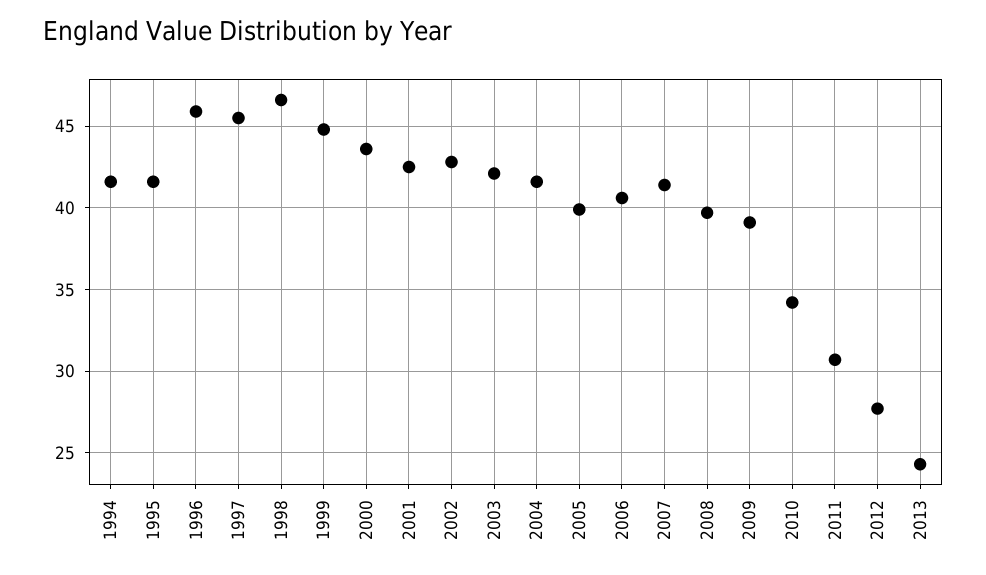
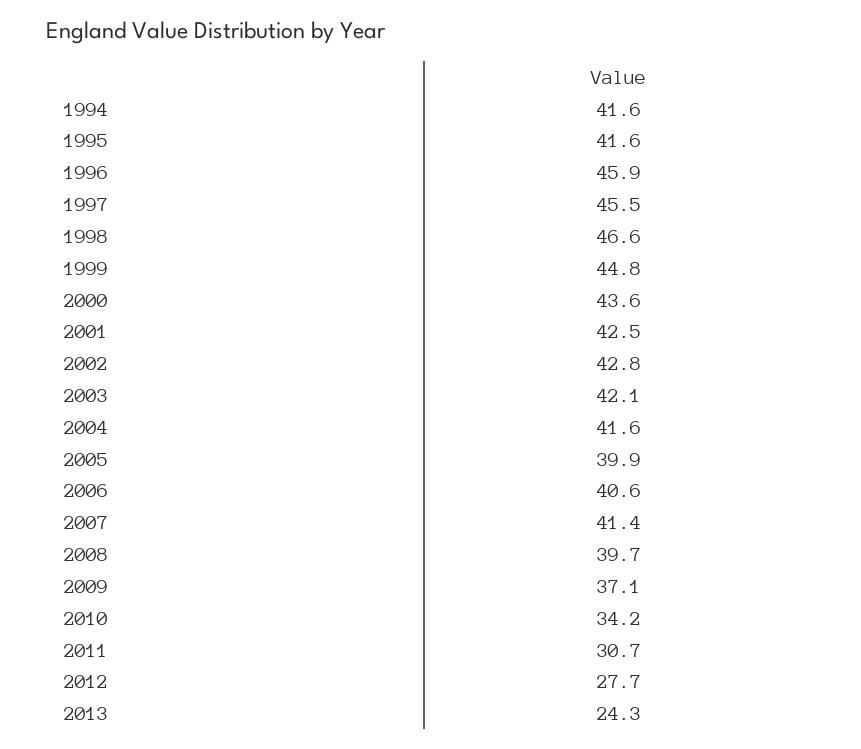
  {
    "1994": 41.6,
    "1995": 41.6,
    "1996": 45.9,
    "1997": 45.5,
    "1998": 46.6,
    "1999": 44.8,
    "2000": 43.6,
    "2001": 42.5,
    "2002": 42.8,
    "2003": 42.1,
    "2004": 41.6,
    "2005": 39.9,
    "2006": 40.6,
    "2007": 41.4,
    "2008": 39.7,
-   "2009": 39,
+   "2009": 37.1,
    "2010": 34.2,
    "2011": 30.7,
    "2012": 27.7,
    "2013": 24.3
  }

